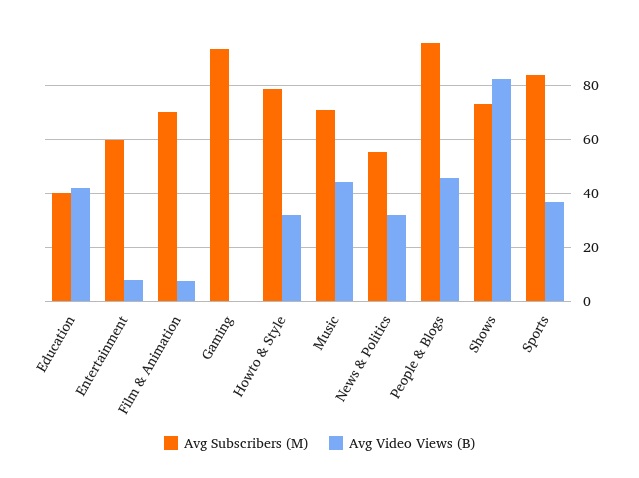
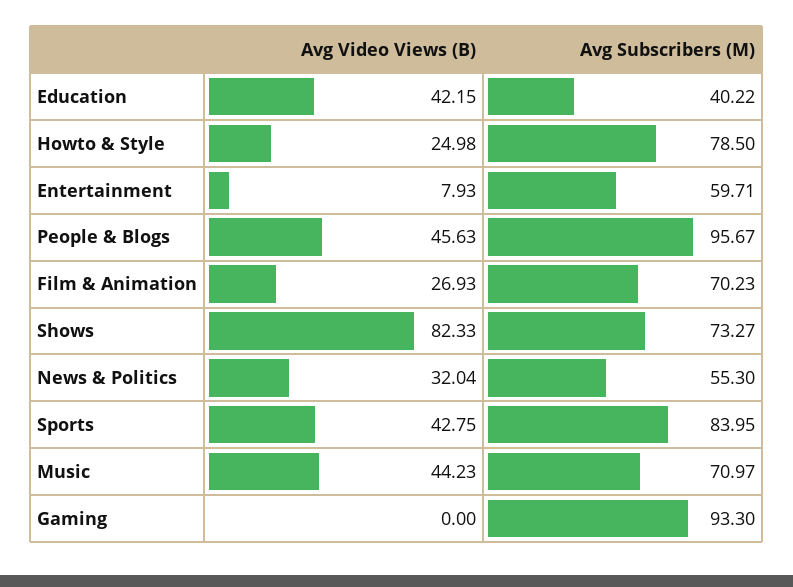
  {
    "Avg Subscribers (M)": {
      "Education": 40.22,
      "Entertainment": 59.71,
      "Film & Animation": 70.23,
      "Gaming": 93.3,
      "Howto & Style": 78.5,
      "Music": 70.97,
      "News & Politics": 55.3,
      "People & Blogs": 95.67,
      "Shows": 73.27,
      "Sports": 83.95
    },
    "Avg Video Views (B)": {
      "Education": 42.15,
      "Entertainment": 7.93,
-     "Film & Animation": 7.5,
+     "Film & Animation": 26.93,
      "Gaming": 0,
-     "Howto & Style": 32.5,
+     "Howto & Style": 24.98,
      "Music": 44.23,
      "News & Politics": 32.04,
      "People & Blogs": 45.63,
      "Shows": 82.33,
-     "Sports": 37.5
+     "Sports": 42.75
    }
  }

